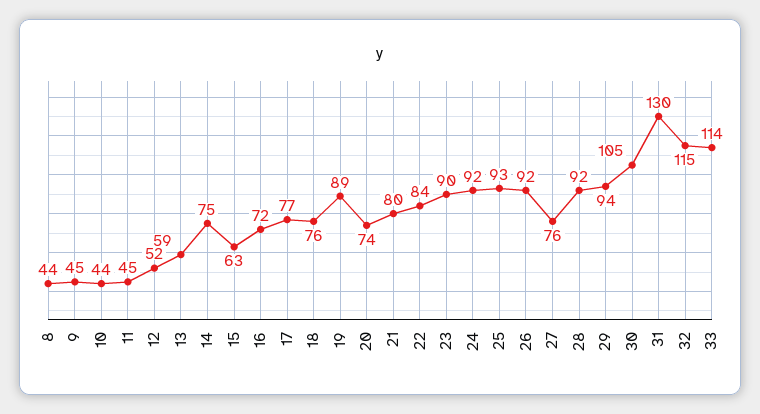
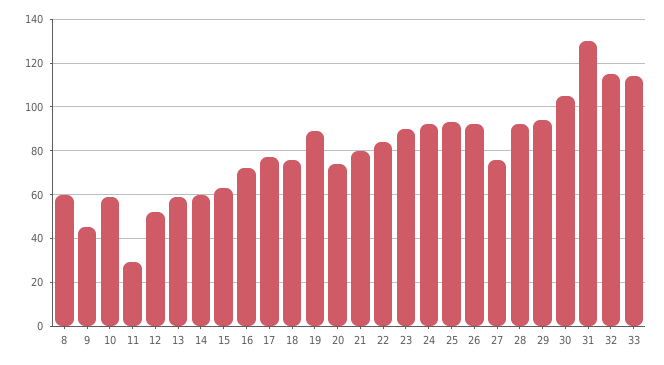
  {
-   "8": 44,
+   "8": 60,
    "9": 45,
-   "10": 44,
+   "10": 60,
-   "11": 45,
+   "11": 30,
    "12": 52,
    "13": 59,
-   "14": 75,
+   "14": 60,
    "15": 63,
    "16": 72,
    "17": 77,
    "18": 76,
    "19": 89,
    "20": 74,
    "21": 80,
    "22": 84,
    "23": 90,
    "24": 92,
    "25": 93,
    "26": 92,
    "27": 76,
    "28": 92,
    "29": 94,
    "30": 105,
    "31": 130,
    "32": 115,
    "33": 114
  }

